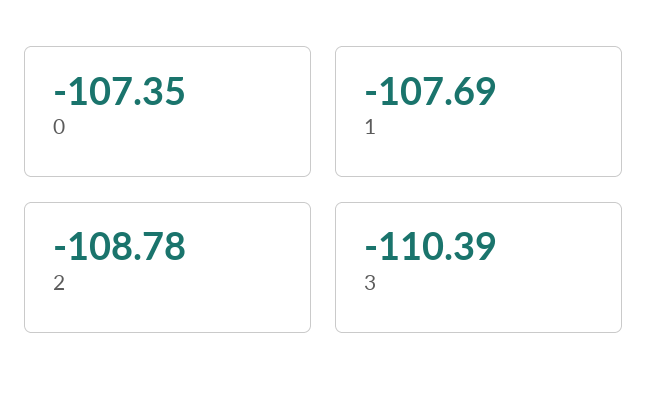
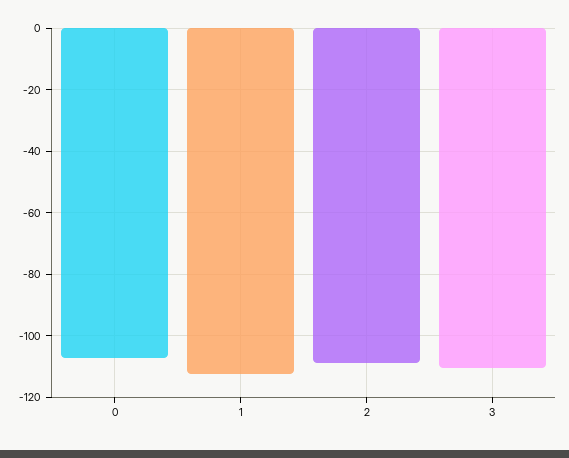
  {
    "0": -107.35,
-   "1": -107.69,
+   "1": -112,
    "2": -108.78,
    "3": -110.39
  }

